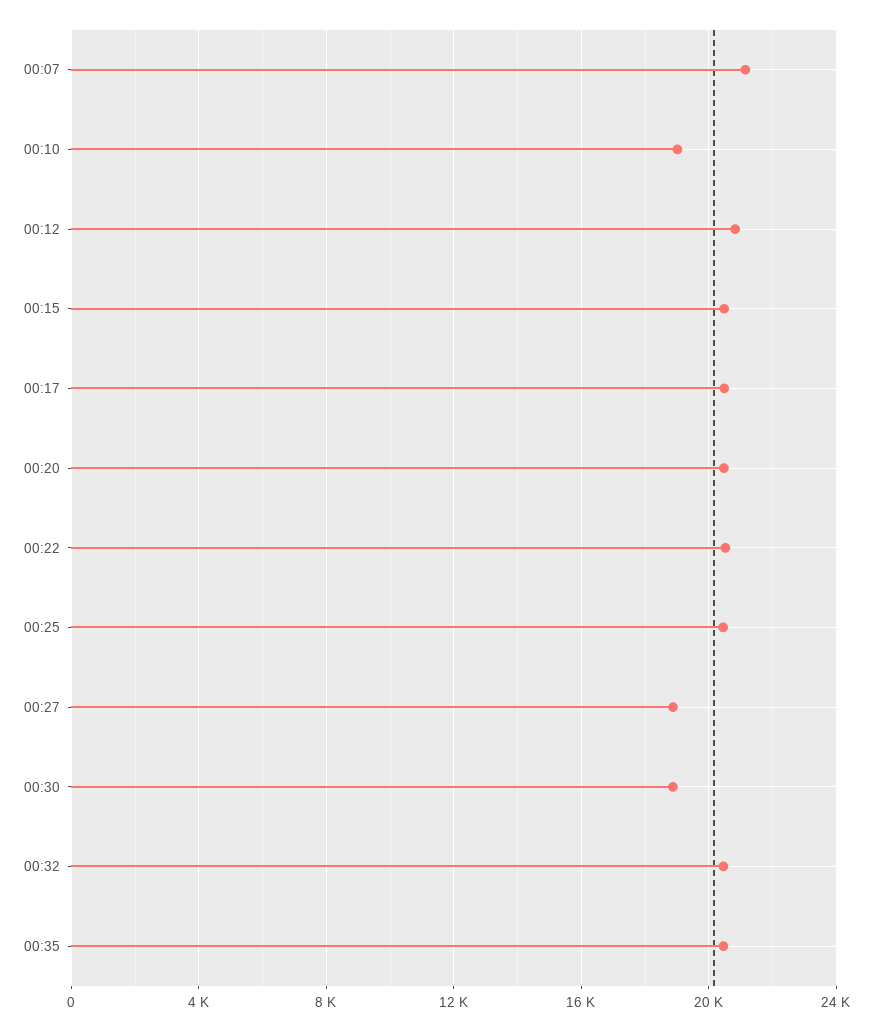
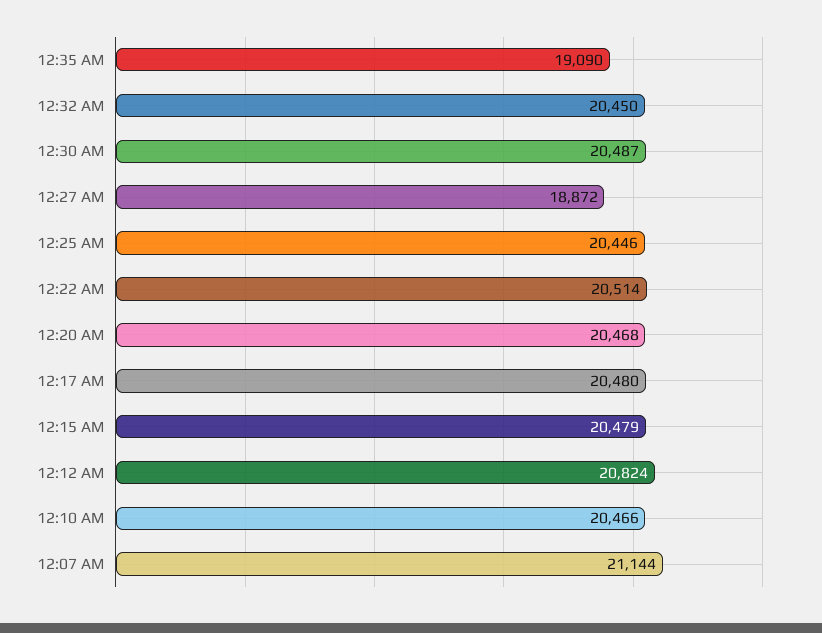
  {
    "00:07": 21144,
-   "00:10": 19000,
+   "00:10": 20466,
    "00:12": 20824,
    "00:15": 20479,
    "00:17": 20480,
    "00:20": 20468,
    "00:22": 20514,
    "00:25": 20446,
    "00:27": 18872,
-   "00:30": 19000,
+   "00:30": 20487,
    "00:32": 20450,
-   "00:35": 20500
+   "00:35": 19090
  }

